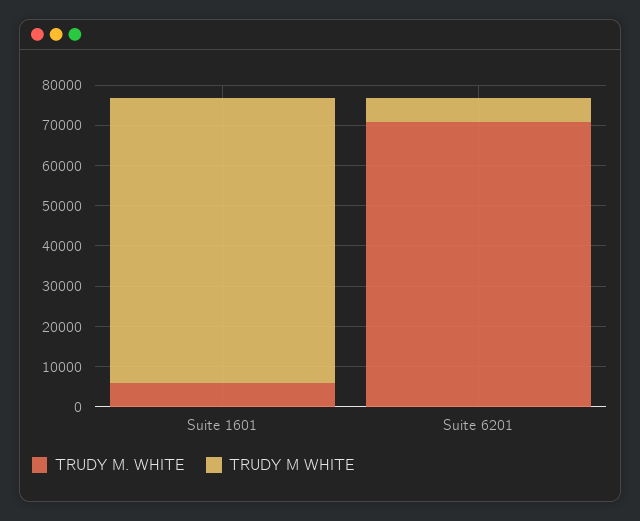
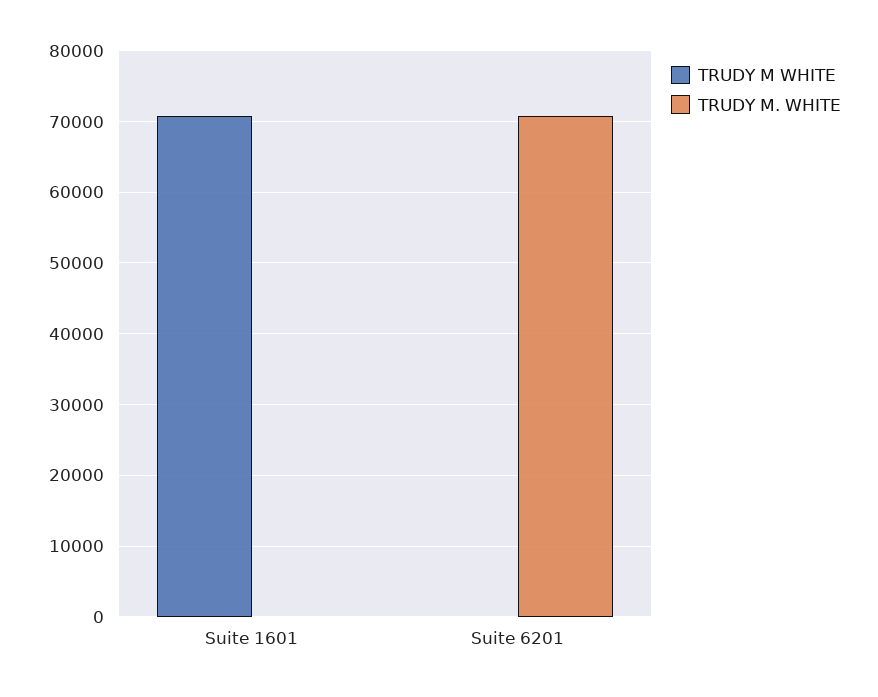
  {
    "TRUDY M. WHITE": {
-     "Suite 1601": 6000,
+     "Suite 1601": 0,
      "Suite 6201": 71000
    },
    "TRUDY M WHITE": {
      "Suite 1601": 71000,
-     "Suite 6201": 6000
+     "Suite 6201": 0
    }
  }

